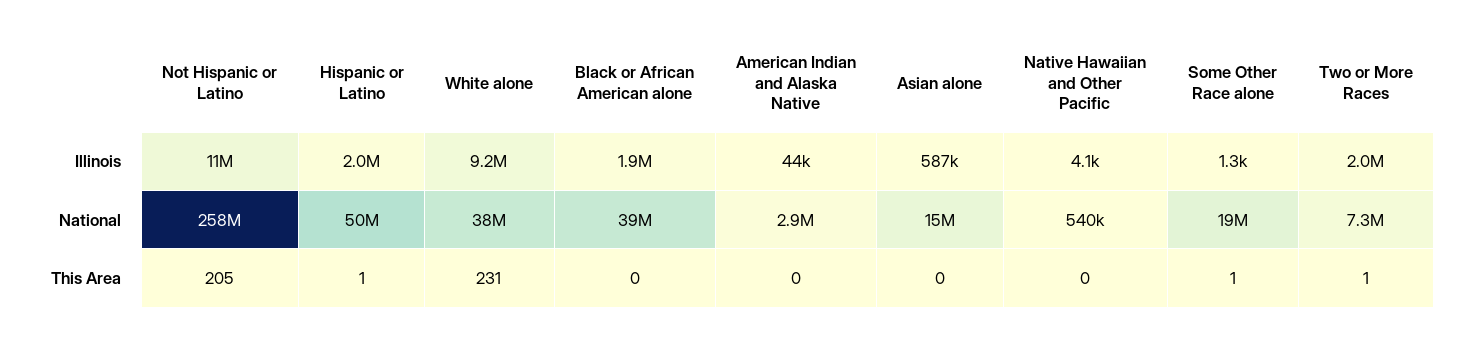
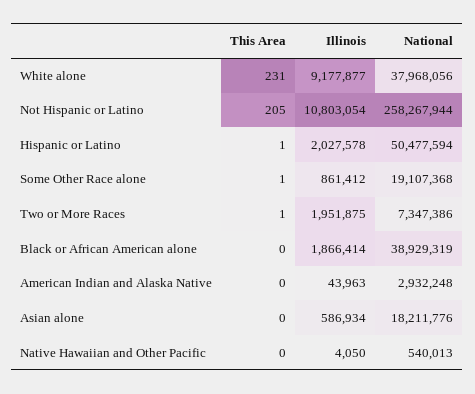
  {
    "Not Hispanic or Latino": {
      "Illinois": 10803054,
      "National": 258267944,
      "This Area": 205
    },
    "Hispanic or Latino": {
      "Illinois": 2027578,
      "National": 50477594,
      "This Area": 1
    },
    "White alone": {
      "Illinois": 9177877,
      "National": 37968056,
      "This Area": 231
    },
    "Black or African American alone": {
      "Illinois": 1866414,
      "National": 38929319,
      "This Area": 0
    },
    "American Indian and Alaska Native": {
      "Illinois": 43963,
      "National": 2932248,
      "This Area": 0
    },
    "Asian alone": {
      "Illinois": 586934,
-     "National": 15000000,
+     "National": 18211776,
      "This Area": 0
    },
    "Native Hawaiian and Other Pacific": {
      "Illinois": 4050,
      "National": 540013,
      "This Area": 0
    },
    "Some Other Race alone": {
-     "Illinois": 1300,
+     "Illinois": 861412,
      "National": 19107368,
      "This Area": 1
    },
    "Two or More Races": {
      "Illinois": 1951875,
      "National": 7347386,
      "This Area": 1
    }
  }

